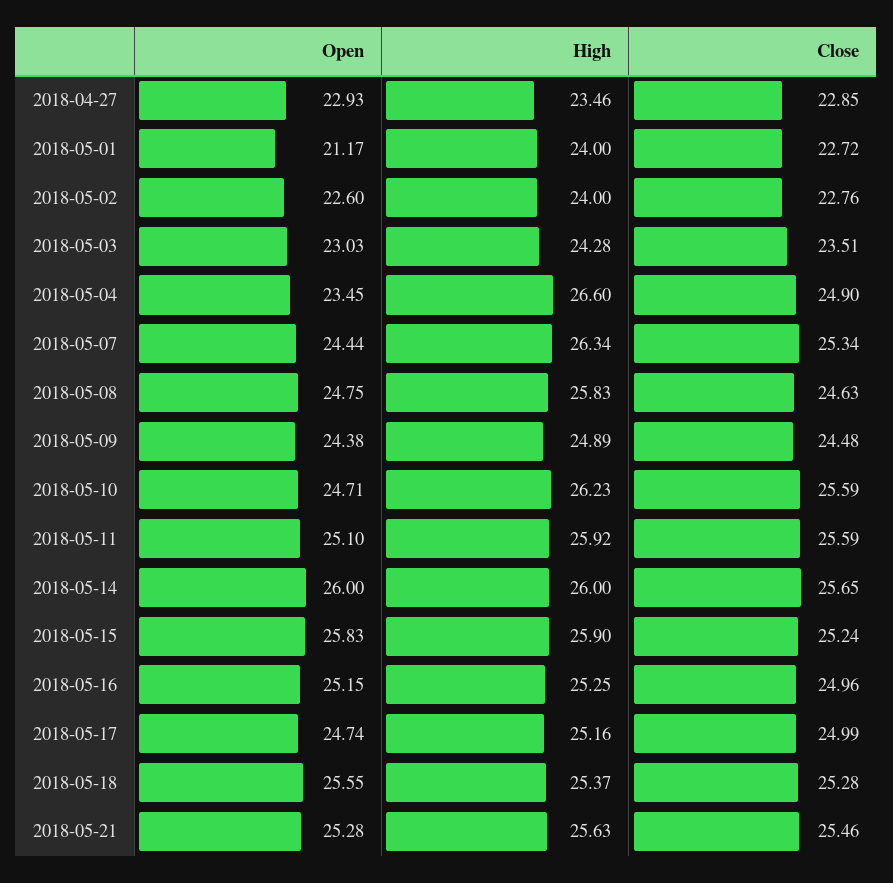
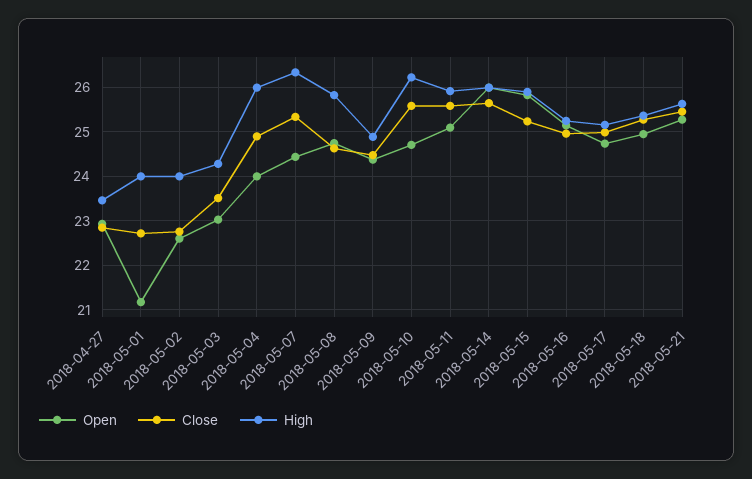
  {
    "Open": {
      "2018-04-27": 22.93,
      "2018-05-01": 21.17,
      "2018-05-02": 22.6,
      "2018-05-03": 23.03,
-     "2018-05-04": 23.45,
+     "2018-05-04": 24,
      "2018-05-07": 24.44,
      "2018-05-08": 24.75,
      "2018-05-09": 24.38,
      "2018-05-10": 24.71,
      "2018-05-11": 25.1,
      "2018-05-14": 26,
      "2018-05-15": 25.83,
      "2018-05-16": 25.15,
      "2018-05-17": 24.74,
-     "2018-05-18": 25.55,
+     "2018-05-18": 25,
      "2018-05-21": 25.28
    },
    "High": {
      "2018-04-27": 23.46,
      "2018-05-01": 24,
      "2018-05-02": 24,
      "2018-05-03": 24.28,
-     "2018-05-04": 26.6,
+     "2018-05-04": 26,
      "2018-05-07": 26.34,
      "2018-05-08": 25.83,
      "2018-05-09": 24.89,
      "2018-05-10": 26.23,
      "2018-05-11": 25.92,
      "2018-05-14": 26,
      "2018-05-15": 25.9,
      "2018-05-16": 25.25,
      "2018-05-17": 25.16,
      "2018-05-18": 25.37,
      "2018-05-21": 25.63
    },
    "Close": {
      "2018-04-27": 22.85,
      "2018-05-01": 22.72,
      "2018-05-02": 22.76,
      "2018-05-03": 23.51,
      "2018-05-04": 24.9,
      "2018-05-07": 25.34,
      "2018-05-08": 24.63,
      "2018-05-09": 24.48,
      "2018-05-10": 25.59,
      "2018-05-11": 25.59,
      "2018-05-14": 25.65,
      "2018-05-15": 25.24,
      "2018-05-16": 24.96,
      "2018-05-17": 24.99,
      "2018-05-18": 25.28,
      "2018-05-21": 25.46
    }
  }

